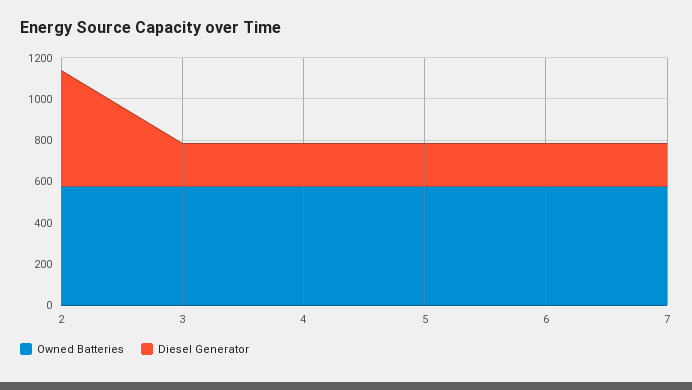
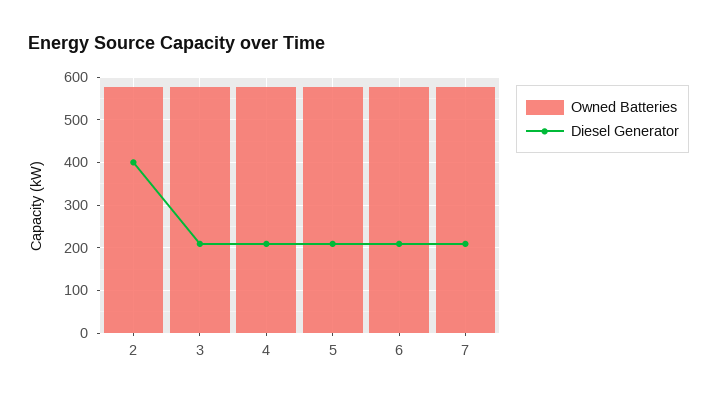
  {
    "Owned Batteries": {
      "2": 580,
      "3": 580,
      "4": 580,
      "5": 580,
      "6": 580,
      "7": 580
    },
    "Diesel Generator": {
-     "2": 550,
+     "2": 400,
      "3": 200,
      "4": 200,
      "5": 200,
      "6": 200,
      "7": 200
    }
  }

